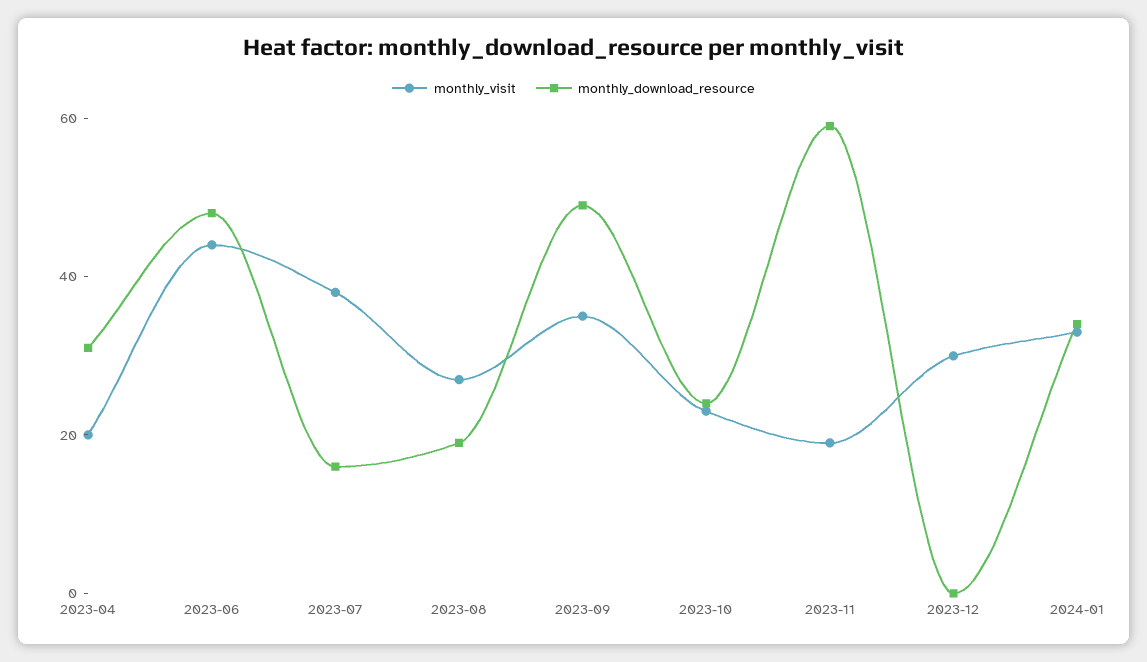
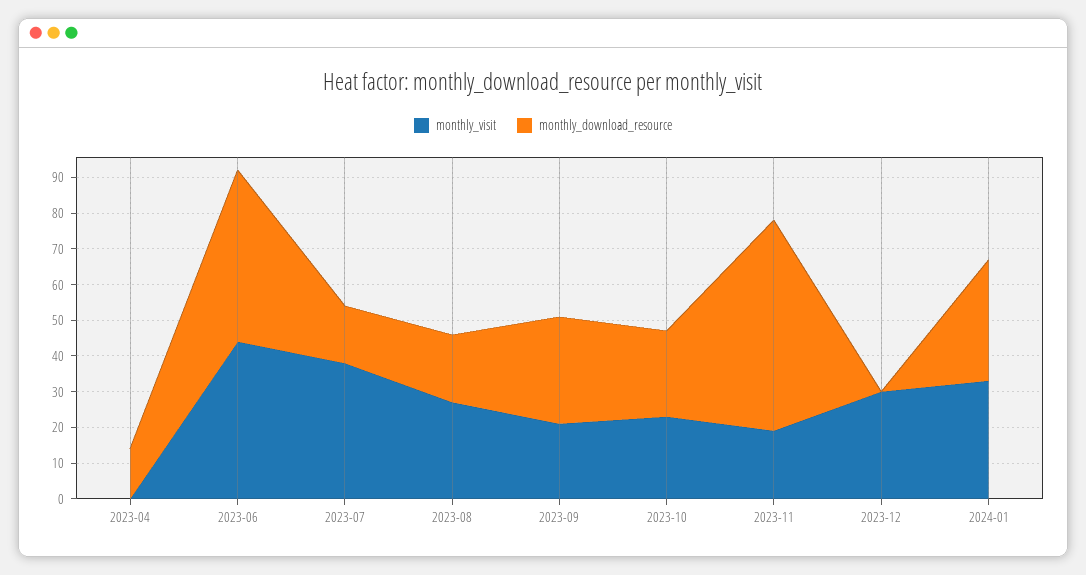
  {
    "monthly_visit": {
-     "2023-04": 20,
+     "2023-04": 0,
      "2023-06": 45,
      "2023-07": 40,
      "2023-08": 25,
-     "2023-09": 35,
+     "2023-09": 20,
      "2023-10": 25,
      "2023-11": 20,
      "2023-12": 30,
      "2024-01": 35
    },
    "monthly_download_resource": {
-     "2023-04": 30,
+     "2023-04": 15,
      "2023-06": 50,
      "2023-07": 15,
      "2023-08": 20,
-     "2023-09": 50,
+     "2023-09": 30,
      "2023-10": 25,
      "2023-11": 60,
      "2023-12": 0,
      "2024-01": 35
    }
  }

